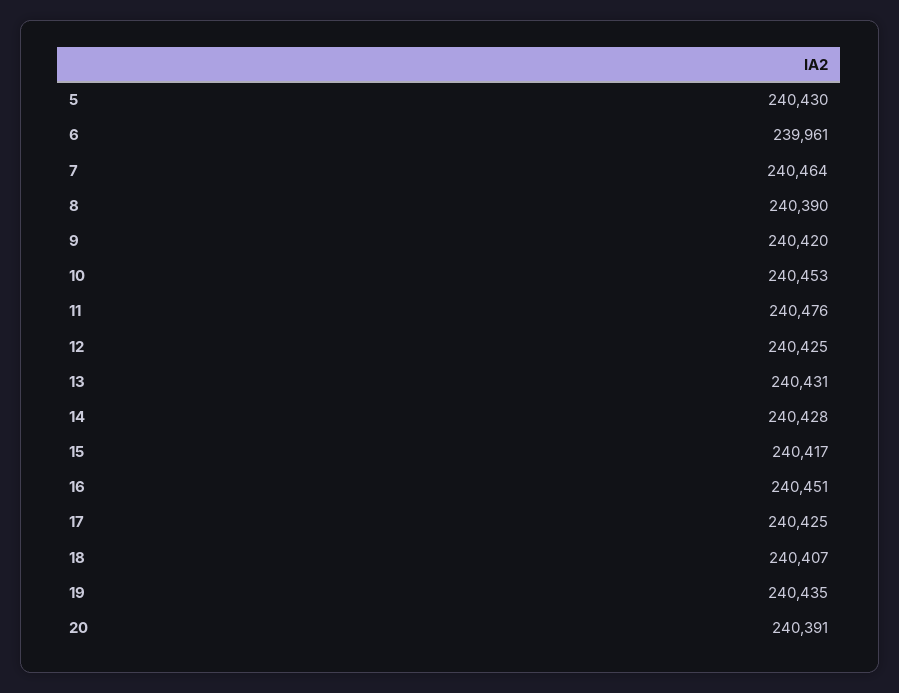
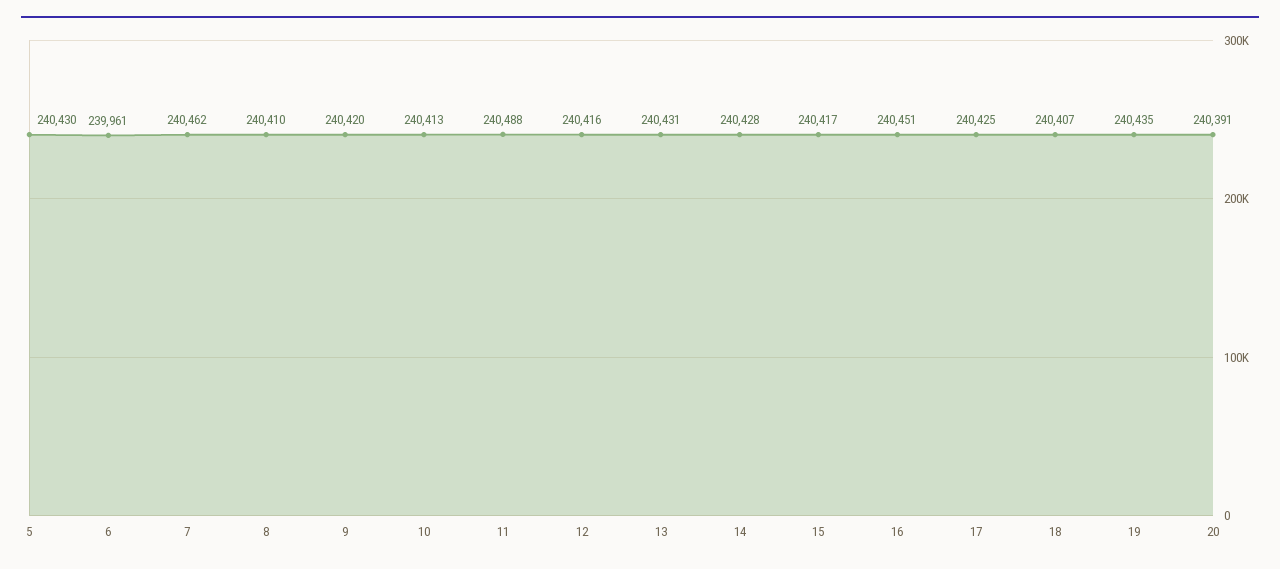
  {
    "5": 240430,
    "6": 239961,
-   "7": 240464,
+   "7": 240462,
-   "8": 240390,
+   "8": 240410,
    "9": 240420,
-   "10": 240453,
+   "10": 240413,
-   "11": 240476,
+   "11": 240488,
-   "12": 240425,
+   "12": 240416,
    "13": 240431,
    "14": 240428,
    "15": 240417,
    "16": 240451,
    "17": 240425,
    "18": 240407,
    "19": 240435,
    "20": 240391
  }

